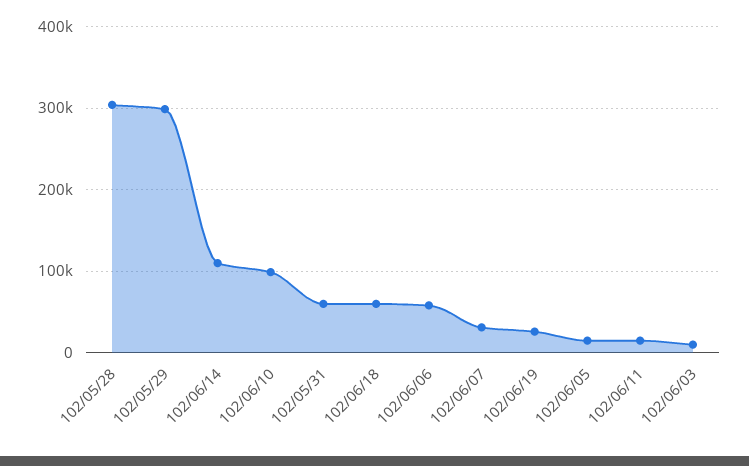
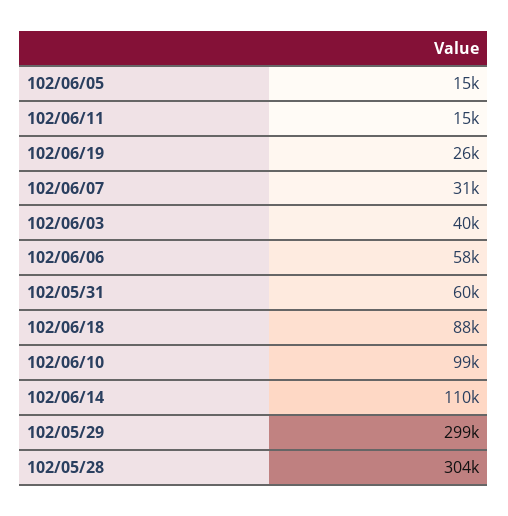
  {
    "102/05/28": 304000,
    "102/05/29": 299000,
    "102/06/14": 110000,
    "102/06/10": 99000,
    "102/05/31": 60000,
-   "102/06/18": 60000,
+   "102/06/18": 88000,
    "102/06/06": 58000,
    "102/06/07": 31000,
    "102/06/19": 26000,
    "102/06/05": 15000,
    "102/06/11": 15000,
-   "102/06/03": 10000
+   "102/06/03": 40000
  }

